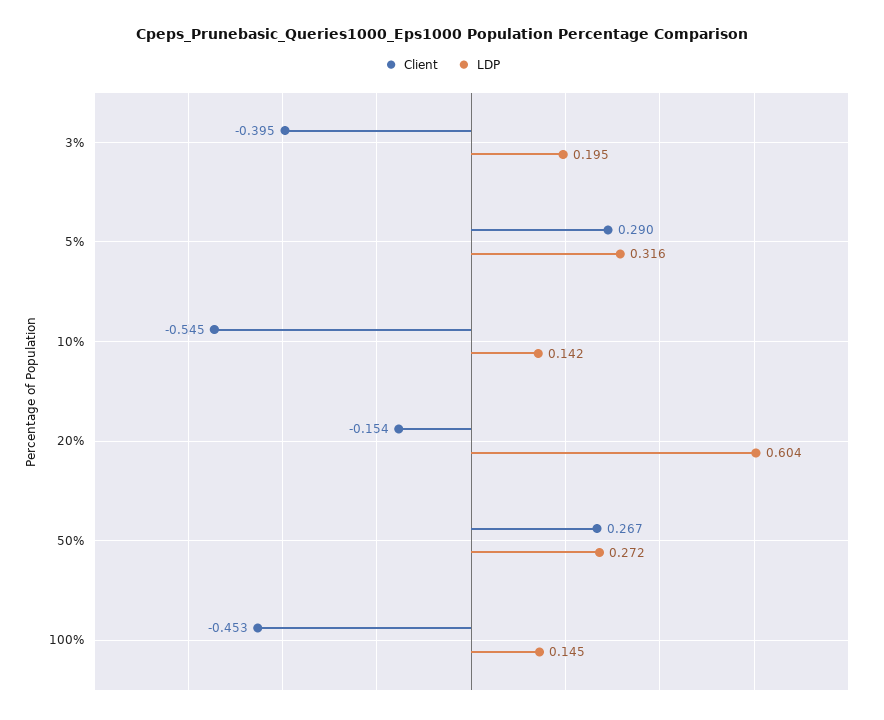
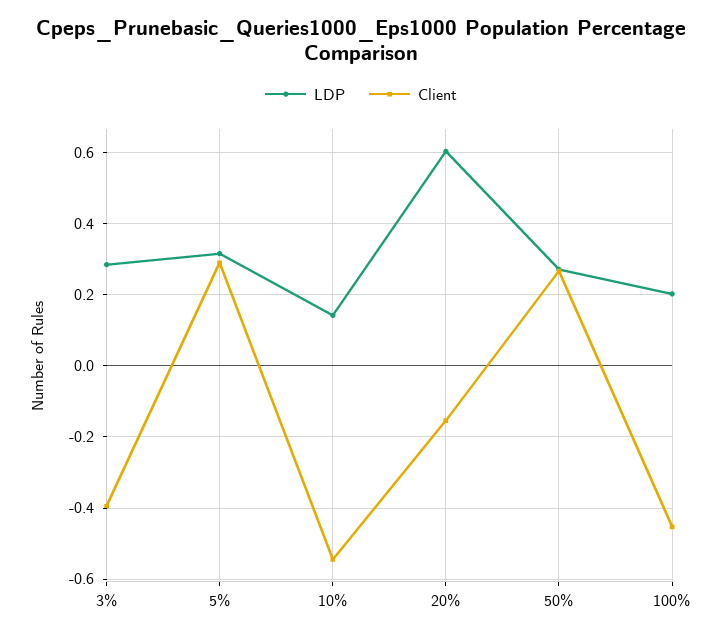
  {
    "Client": {
      "3%": -0.395,
      "5%": 0.29,
      "10%": -0.545,
      "20%": -0.154,
      "50%": 0.267,
      "100%": -0.453
    },
    "LDP": {
-     "3%": 0.195,
+     "3%": 0.28,
      "5%": 0.316,
      "10%": 0.142,
      "20%": 0.604,
      "50%": 0.272,
-     "100%": 0.145
+     "100%": 0.2
    }
  }

